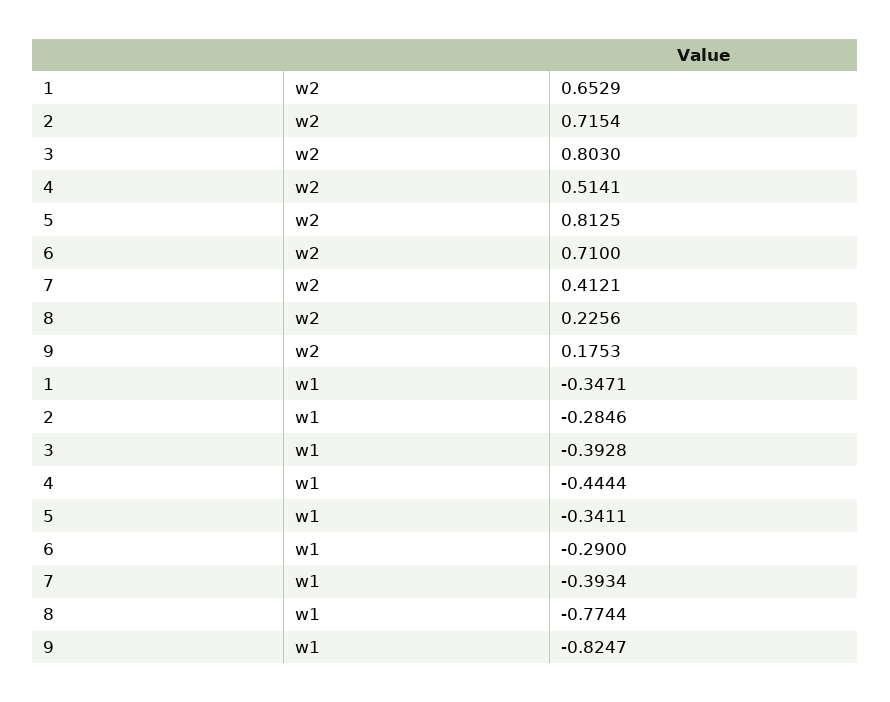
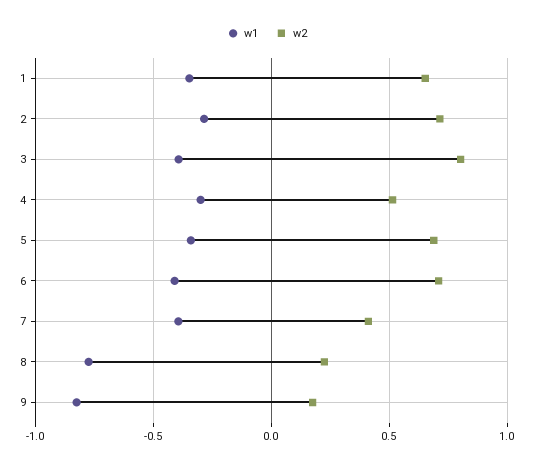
  {
    "w2": {
      "1": 0.6529,
      "2": 0.7154,
      "3": 0.803,
      "4": 0.5141,
-     "5": 0.8125,
+     "5": 0.7,
      "6": 0.71,
      "7": 0.4121,
      "8": 0.2256,
      "9": 0.1753
    },
    "w1": {
      "1": -0.3471,
      "2": -0.2846,
      "3": -0.3928,
-     "4": -0.4444,
+     "4": -0.3,
      "5": -0.3411,
-     "6": -0.29,
+     "6": -0.4,
      "7": -0.3934,
      "8": -0.7744,
      "9": -0.8247
    }
  }

